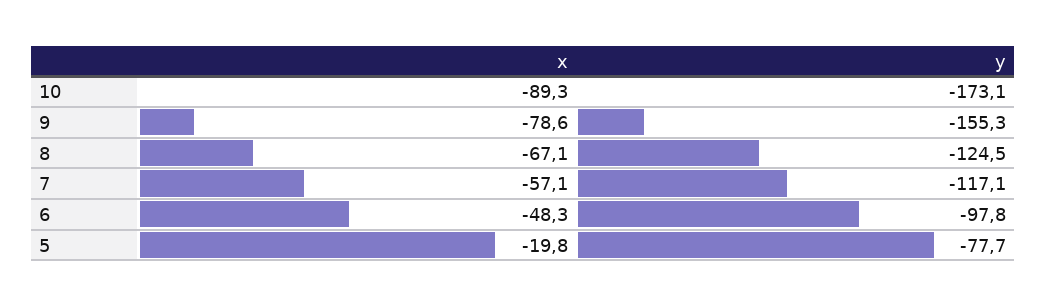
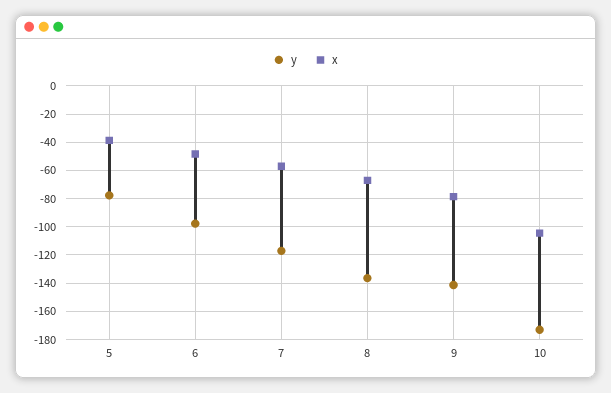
  {
    "x": {
-     "10": -89.3,
+     "10": -105,
      "9": -78.6,
      "8": -67.1,
      "7": -57.1,
      "6": -48.3,
-     "5": -19.8
+     "5": -40
    },
    "y": {
      "10": -173.1,
-     "9": -155.3,
+     "9": -140,
-     "8": -124.5,
+     "8": -135,
      "7": -117.1,
      "6": -97.8,
      "5": -77.7
    }
  }

